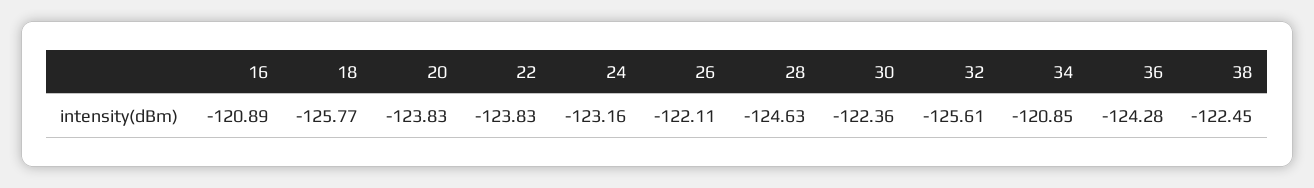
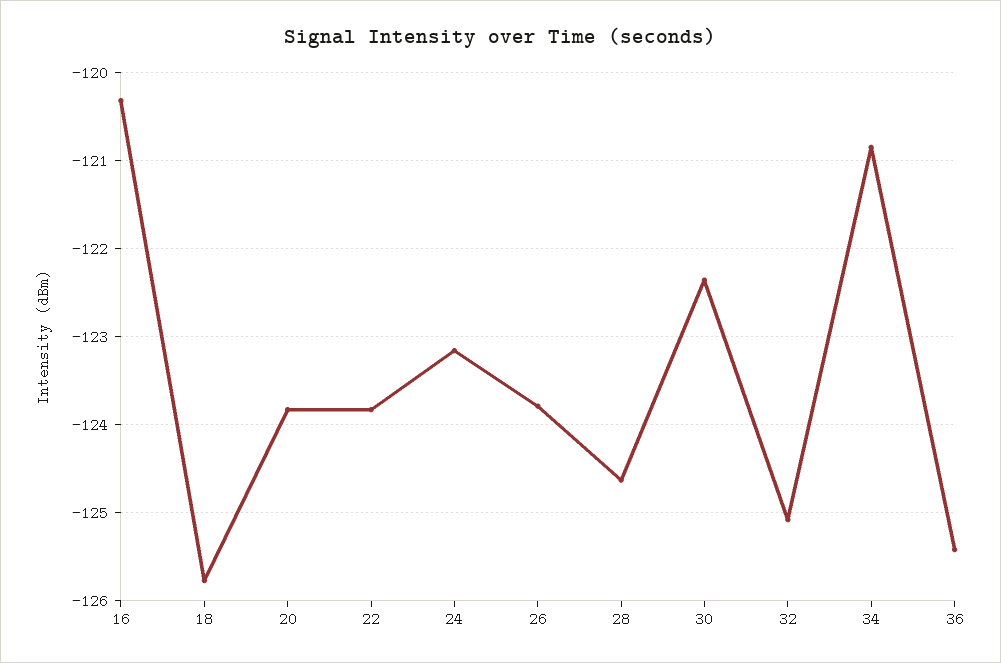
  {
-   "16": -120.89,
+   "16": -120.3,
    "18": -125.77,
    "20": -123.83,
    "22": -123.83,
    "24": -123.16,
-   "26": -122.11,
+   "26": -123.8,
    "28": -124.63,
    "30": -122.36,
-   "32": -125.61,
+   "32": -125.1,
    "34": -120.85,
-   "36": -124.28,
+   "36": -125.4
-   "38": -122.45
  }

